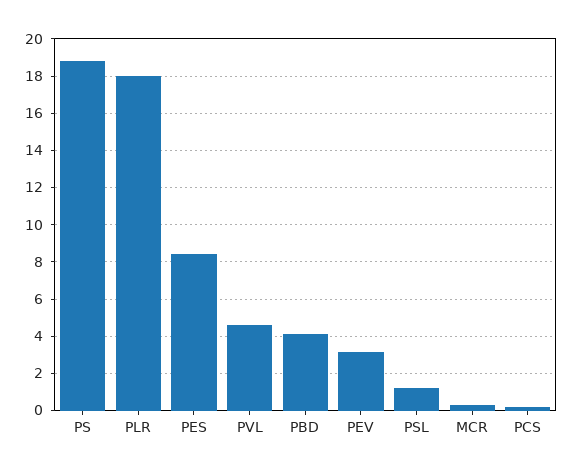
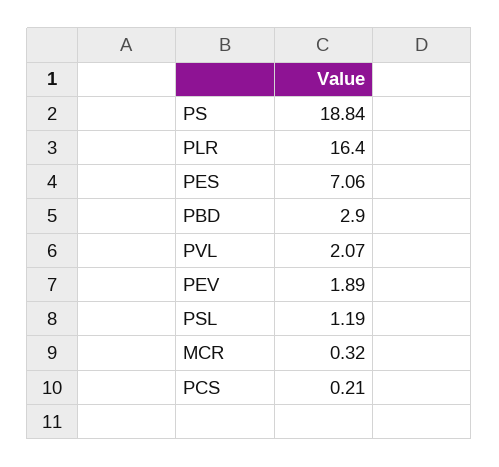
  {
    "PS": 18.84,
-   "PLR": 18,
+   "PLR": 16.4,
-   "PES": 8.5,
+   "PES": 7.06,
-   "PVL": 4.5,
+   "PVL": 2.07,
-   "PBD": 4,
+   "PBD": 2.9,
-   "PEV": 3,
+   "PEV": 1.89,
    "PSL": 1.19,
    "MCR": 0.32,
    "PCS": 0.21
  }

